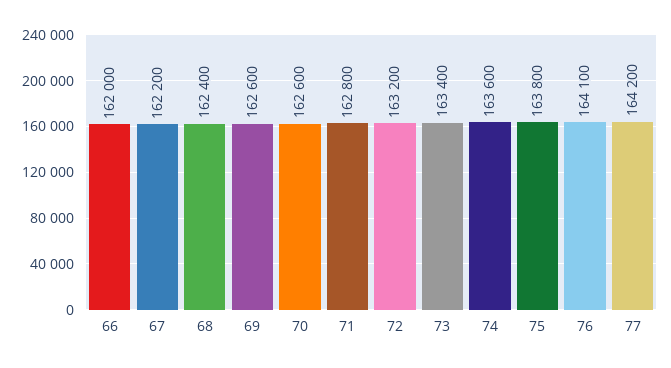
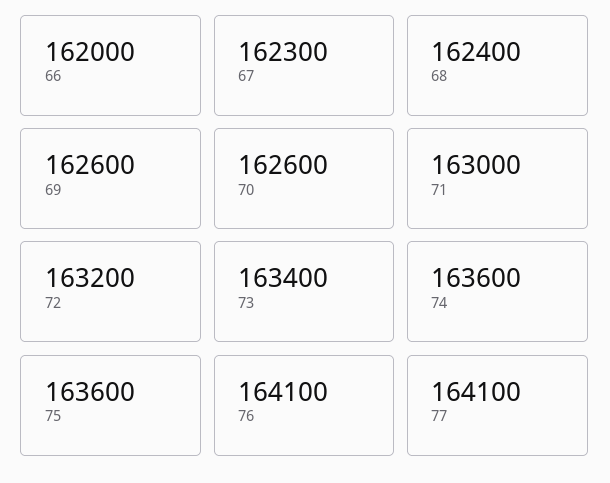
  {
    "66": 162000,
-   "67": 162200,
+   "67": 162300,
    "68": 162400,
    "69": 162600,
    "70": 162600,
-   "71": 162800,
+   "71": 163000,
    "72": 163200,
    "73": 163400,
    "74": 163600,
-   "75": 163800,
+   "75": 163600,
    "76": 164100,
-   "77": 164200
+   "77": 164100
  }

